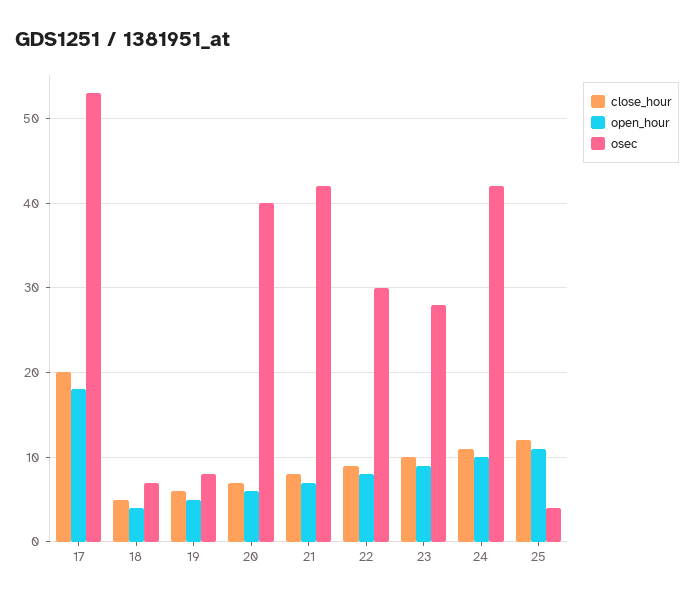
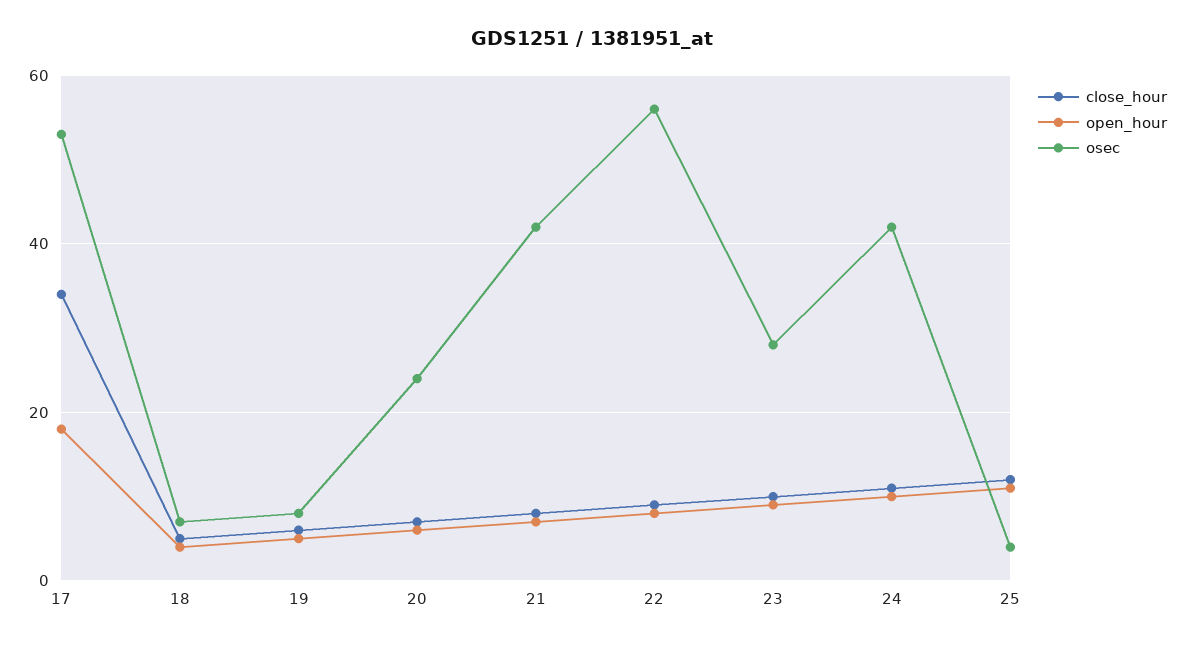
  {
    "close_hour": {
-     "17": 20,
+     "17": 35,
      "18": 5,
      "19": 6,
      "20": 7,
      "21": 8,
      "22": 9,
      "23": 10,
      "24": 11,
      "25": 12
    },
    "open_hour": {
      "17": 18,
      "18": 4,
      "19": 5,
      "20": 6,
      "21": 7,
      "22": 8,
      "23": 9,
      "24": 10,
      "25": 11
    },
    "osec": {
      "17": 53,
      "18": 7,
      "19": 8,
-     "20": 40,
+     "20": 25,
      "21": 42,
-     "22": 30,
+     "22": 55,
      "23": 28,
      "24": 42,
      "25": 4
    }
  }

